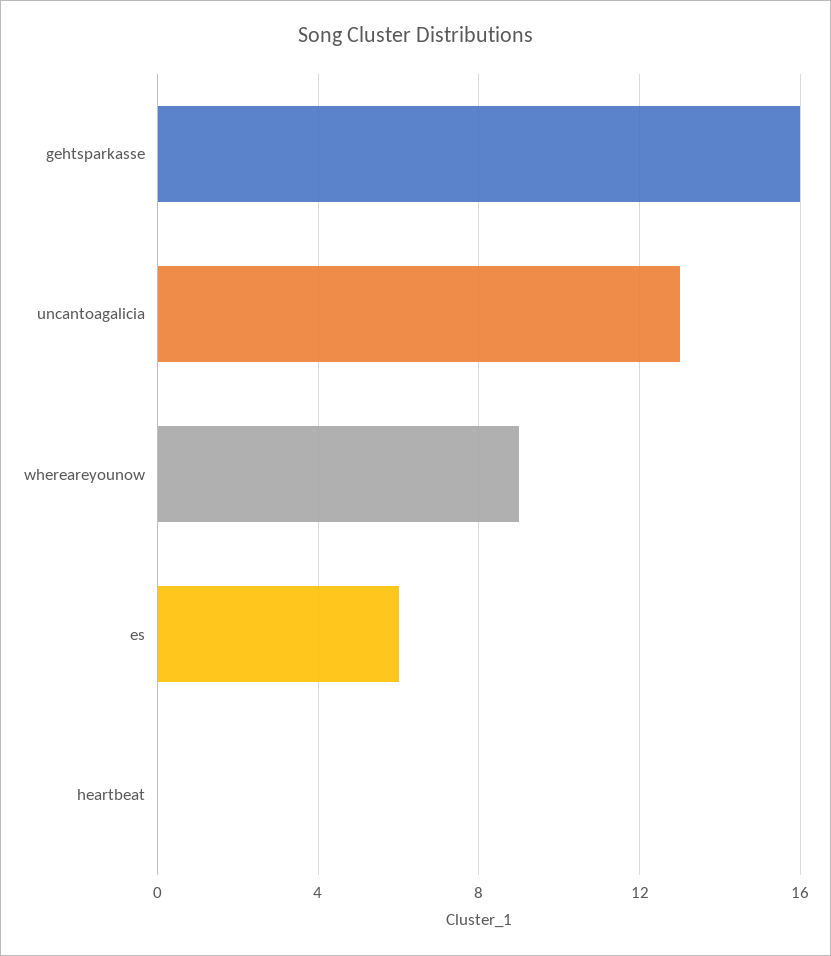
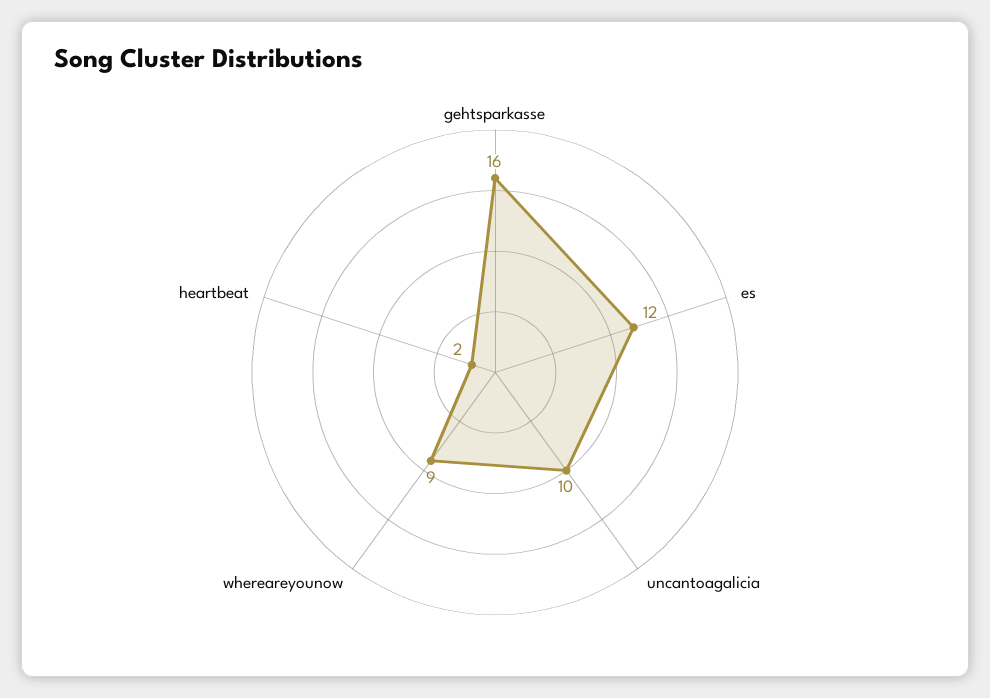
  {
    "gehtsparkasse": 16,
-   "uncantoagalicia": 13,
+   "uncantoagalicia": 10,
    "whereareyounow": 9,
-   "es": 6,
+   "es": 12,
-   "heartbeat": 0
+   "heartbeat": 2
  }

